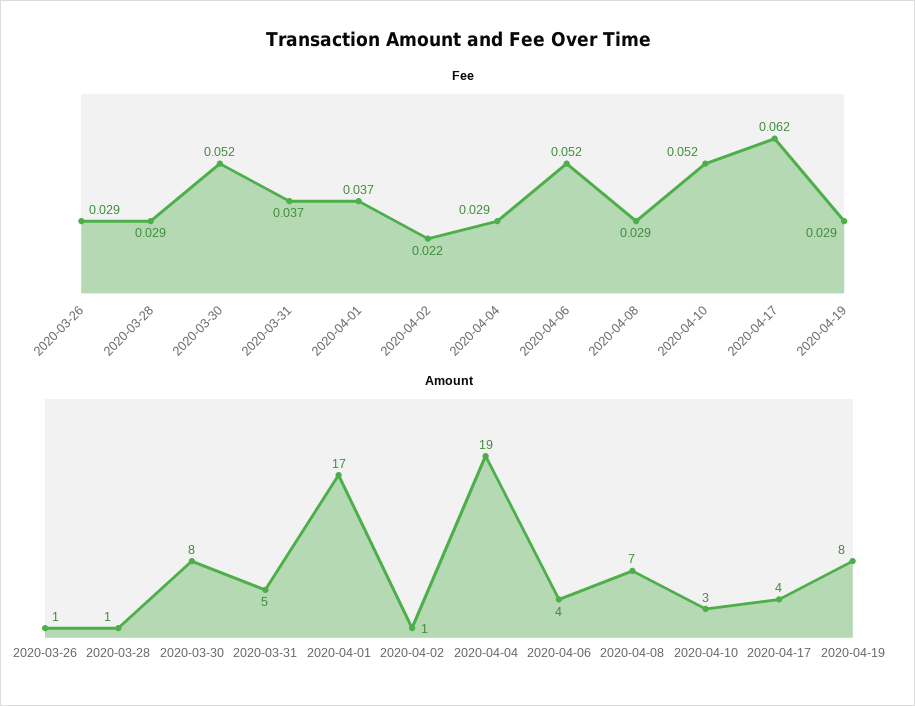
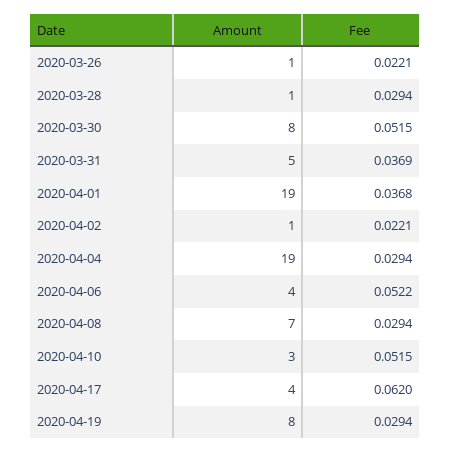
  {
    "Fee": {
-     "2020-03-26": 0.029,
+     "2020-03-26": 0.0221,
      "2020-03-28": 0.0294,
      "2020-03-30": 0.0515,
      "2020-03-31": 0.0369,
      "2020-04-01": 0.0368,
      "2020-04-02": 0.0221,
      "2020-04-04": 0.0294,
      "2020-04-06": 0.0522,
      "2020-04-08": 0.0294,
      "2020-04-10": 0.0515,
      "2020-04-17": 0.062,
      "2020-04-19": 0.0294
    },
    "Amount": {
      "2020-03-26": 1,
      "2020-03-28": 1,
      "2020-03-30": 8,
      "2020-03-31": 5,
-     "2020-04-01": 17,
+     "2020-04-01": 19,
      "2020-04-02": 1,
      "2020-04-04": 19,
      "2020-04-06": 4,
      "2020-04-08": 7,
      "2020-04-10": 3,
      "2020-04-17": 4,
      "2020-04-19": 8
    }
  }

